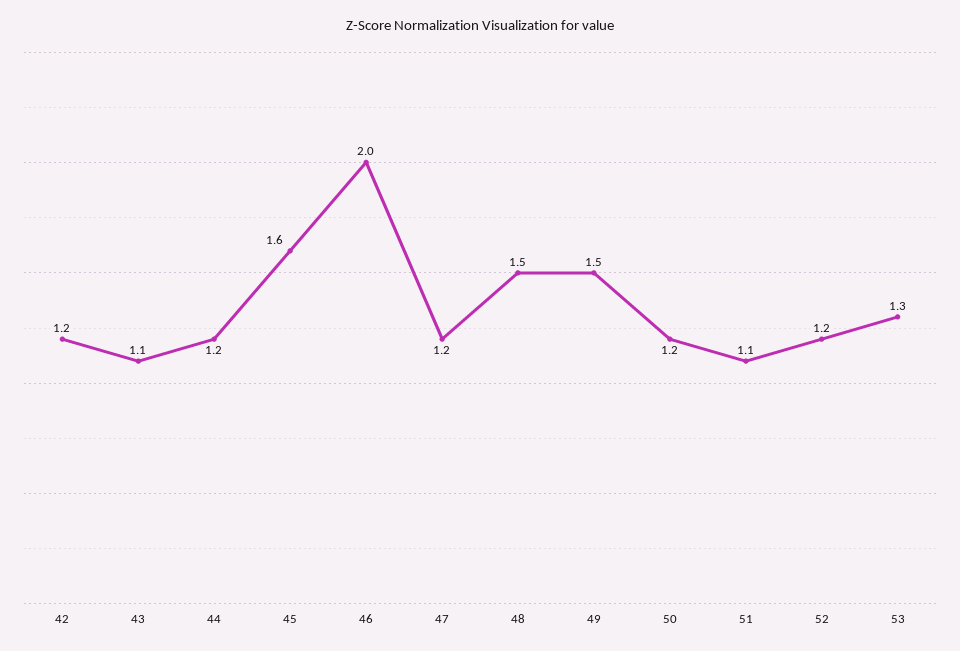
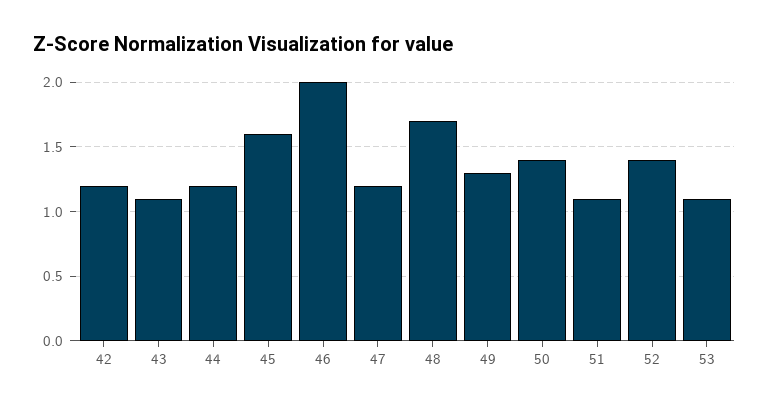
  {
    "42": 1.2,
    "43": 1.1,
    "44": 1.2,
    "45": 1.6,
    "46": 2,
    "47": 1.2,
-   "48": 1.5,
+   "48": 1.7,
-   "49": 1.5,
+   "49": 1.3,
-   "50": 1.2,
+   "50": 1.4,
    "51": 1.1,
-   "52": 1.2,
+   "52": 1.4,
-   "53": 1.3
+   "53": 1.1
  }

